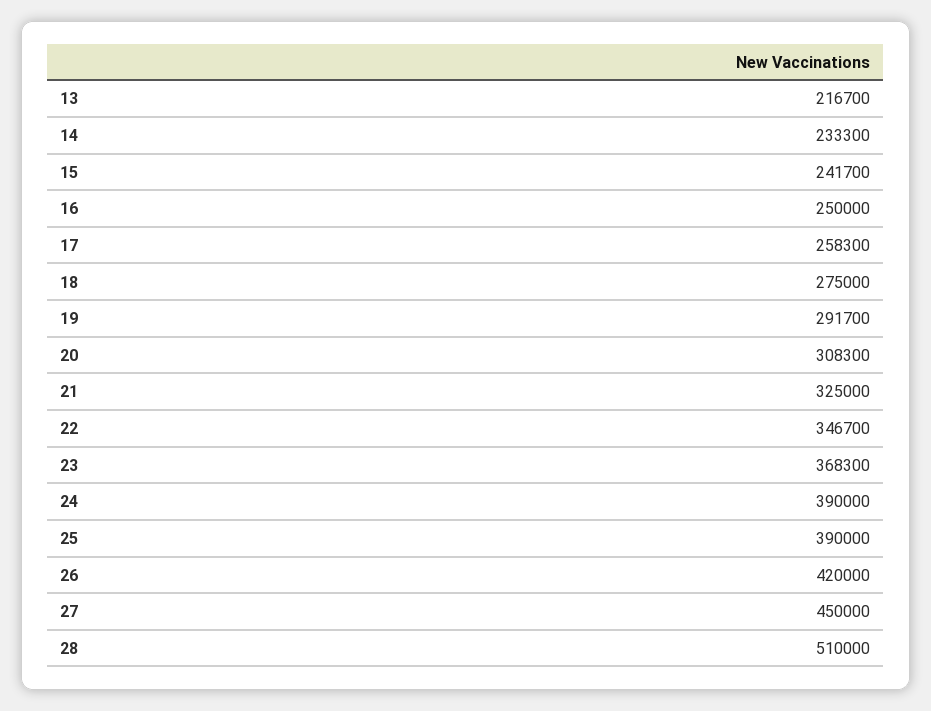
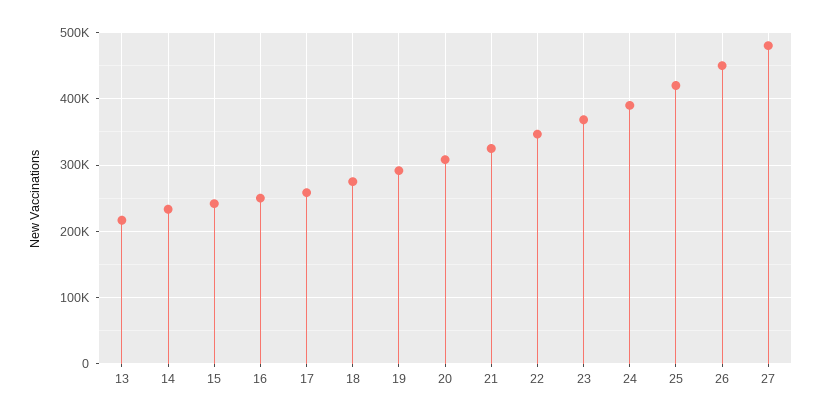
  {
    "13": 216700,
    "14": 233300,
    "15": 241700,
    "16": 250000,
    "17": 258300,
    "18": 275000,
    "19": 291700,
    "20": 308300,
    "21": 325000,
    "22": 346700,
    "23": 368300,
    "24": 390000,
-   "25": 390000,
+   "25": 420000,
-   "26": 420000,
+   "26": 450000,
-   "27": 450000,
+   "27": 480000
-   "28": 510000
  }

